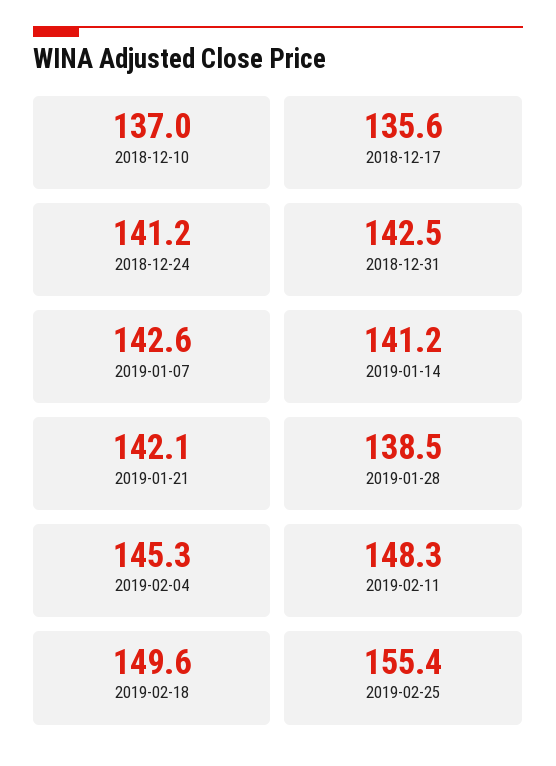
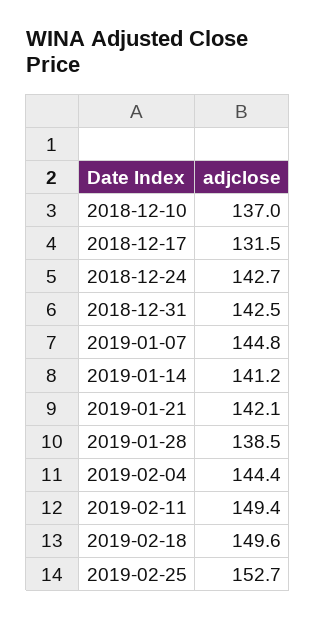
  {
    "2018-12-10": 137,
-   "2018-12-17": 135.6,
+   "2018-12-17": 131.5,
-   "2018-12-24": 141.2,
+   "2018-12-24": 142.7,
    "2018-12-31": 142.5,
-   "2019-01-07": 142.6,
+   "2019-01-07": 144.8,
    "2019-01-14": 141.2,
    "2019-01-21": 142.1,
    "2019-01-28": 138.5,
-   "2019-02-04": 145.3,
+   "2019-02-04": 144.4,
-   "2019-02-11": 148.3,
+   "2019-02-11": 149.4,
    "2019-02-18": 149.6,
-   "2019-02-25": 155.4
+   "2019-02-25": 152.7
  }

